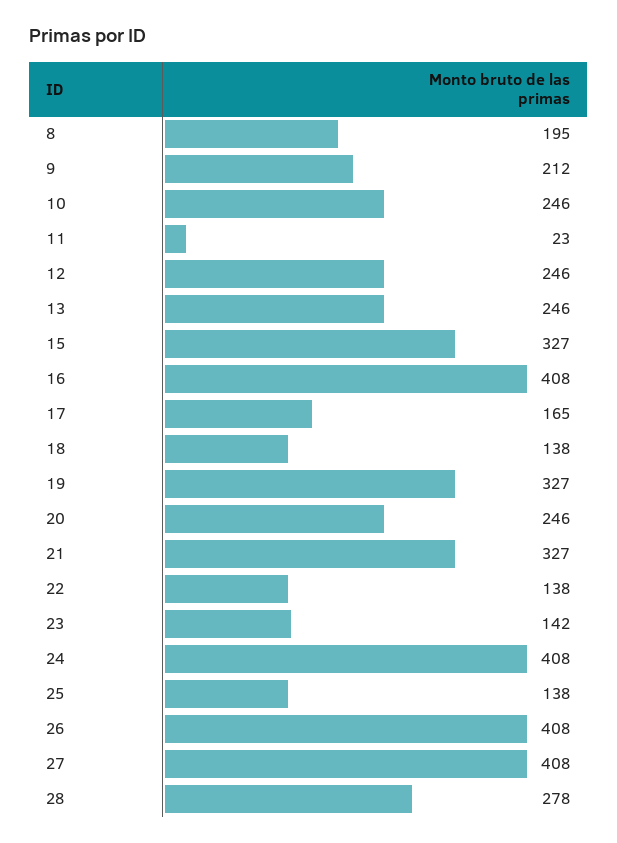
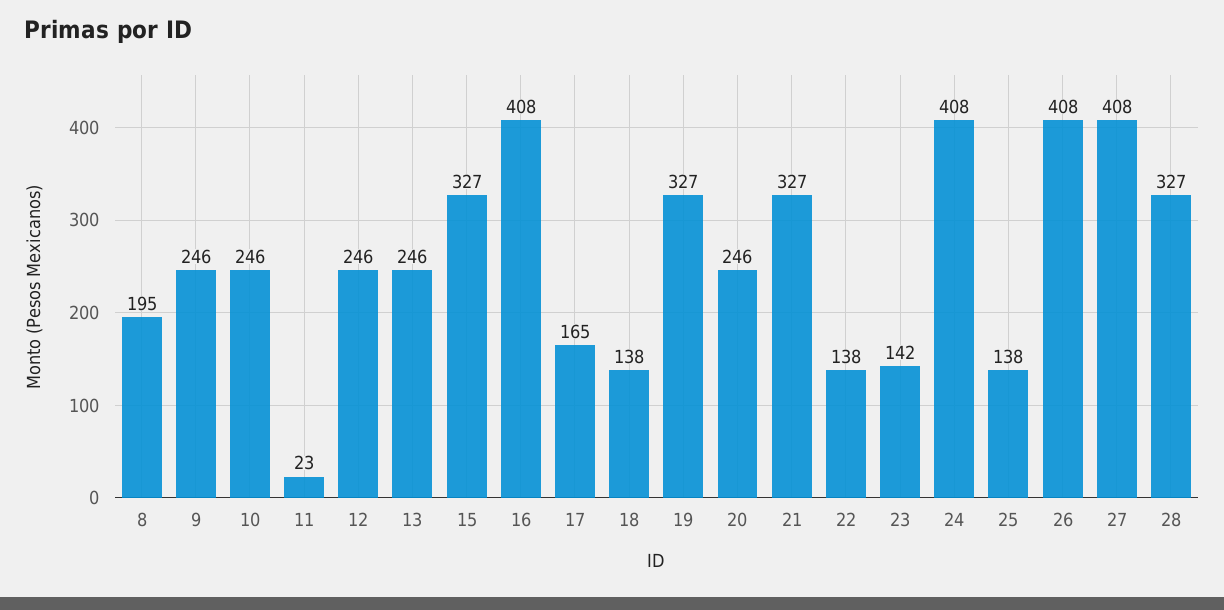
  {
    "8": 195,
-   "9": 212,
+   "9": 246,
    "10": 246,
    "11": 23,
    "12": 246,
    "13": 246,
    "15": 327,
    "16": 408,
    "17": 165,
    "18": 138,
    "19": 327,
    "20": 246,
    "21": 327,
    "22": 138,
    "23": 142,
    "24": 408,
    "25": 138,
    "26": 408,
    "27": 408,
-   "28": 278
+   "28": 327
  }

